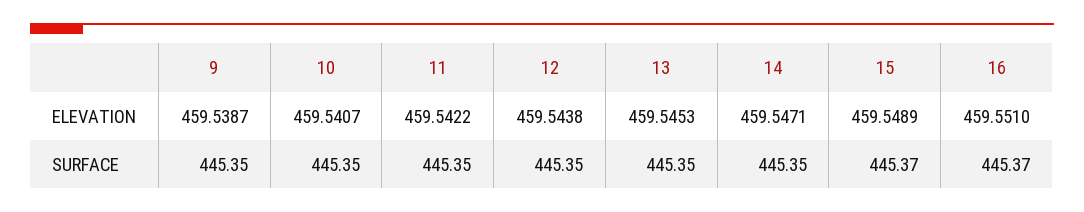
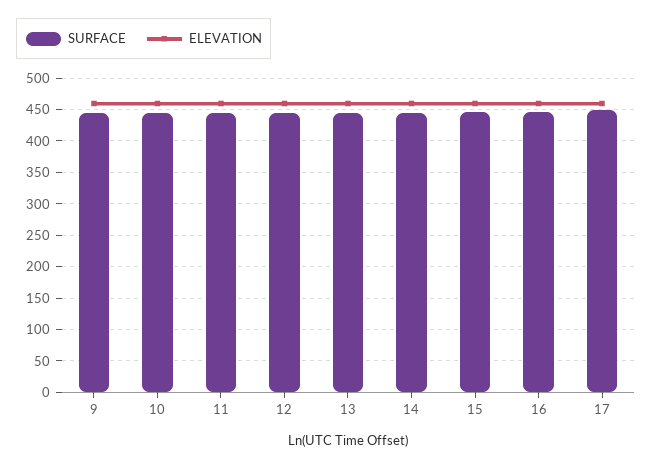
  {
    "ELEVATION": {
      "9": 459.5387,
      "10": 459.5407,
      "11": 459.5422,
      "12": 459.5438,
      "13": 459.5453,
      "14": 459.5471,
      "15": 459.5489,
-     "16": 459.551
+     "16": 459.551,
+     "17": 460
    },
    "SURFACE": {
      "9": 445.35,
      "10": 445.35,
      "11": 445.35,
      "12": 445.35,
      "13": 445.35,
      "14": 445.35,
      "15": 445.37,
-     "16": 445.37
+     "16": 445.37,
+     "17": 450
    }
  }

